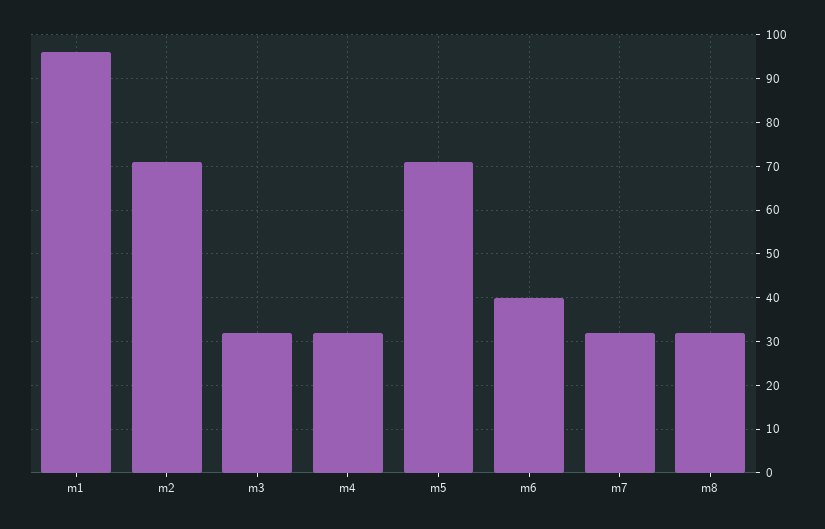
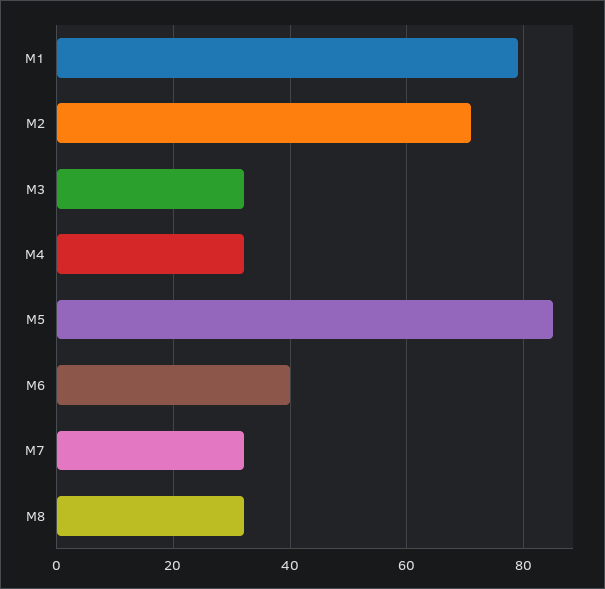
  {
-   "m1": 95,
+   "m1": 80,
    "m2": 70,
    "m3": 30,
    "m4": 30,
-   "m5": 70,
+   "m5": 85,
    "m6": 40,
    "m7": 30,
    "m8": 30
  }

